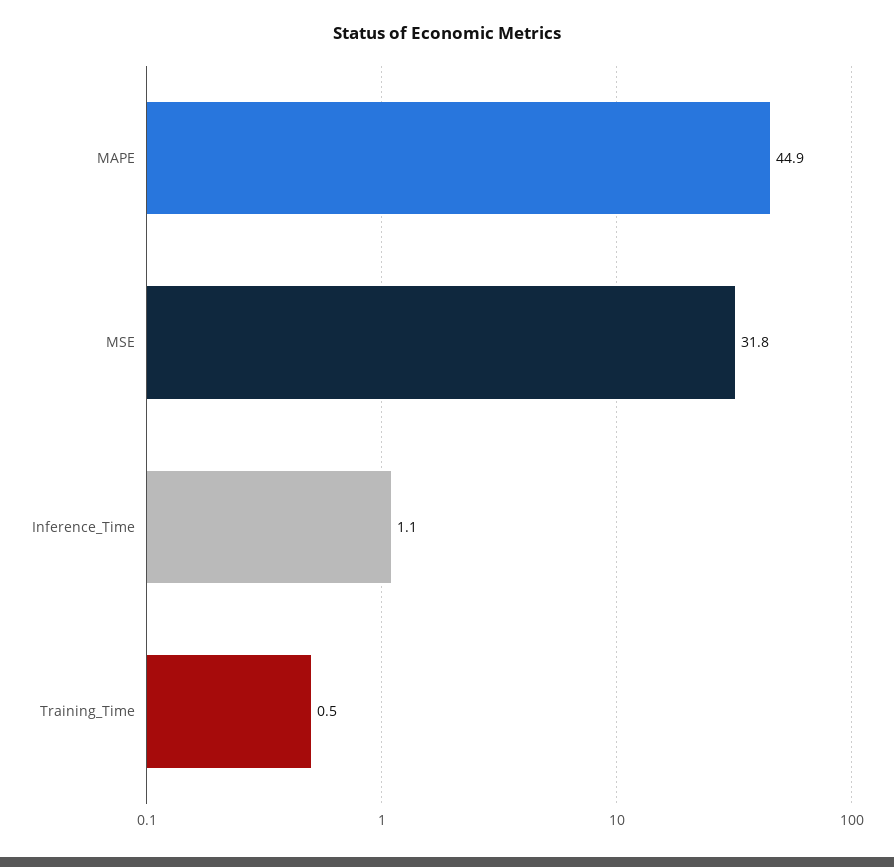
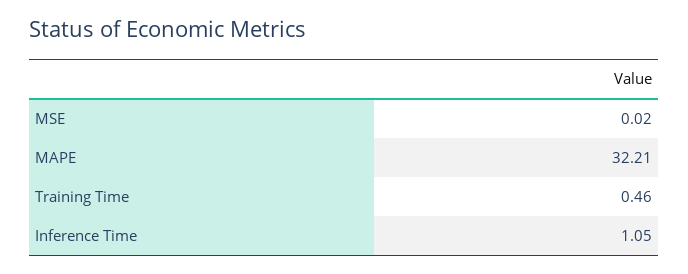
  {
-   "MAPE": 44.9,
+   "MAPE": 32.21,
-   "MSE": 31.8,
+   "MSE": 0.02,
    "Inference_Time": 1.05,
    "Training_Time": 0.46
  }

